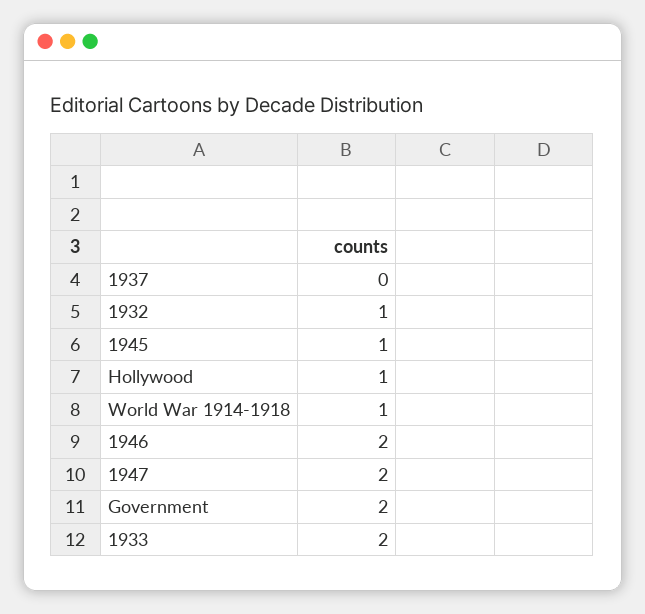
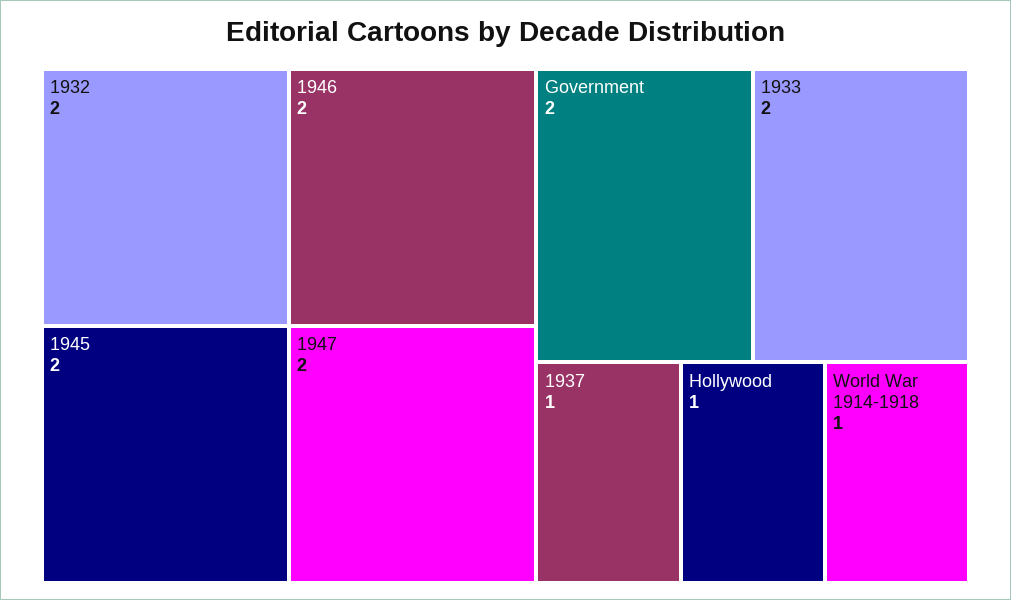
  {
-   "1937": 0,
+   "1937": 1,
-   "1932": 1,
+   "1932": 2,
-   "1945": 1,
+   "1945": 2,
    "Hollywood": 1,
    "World War 1914-1918": 1,
    "1946": 2,
    "1947": 2,
    "Government": 2,
    "1933": 2
  }

